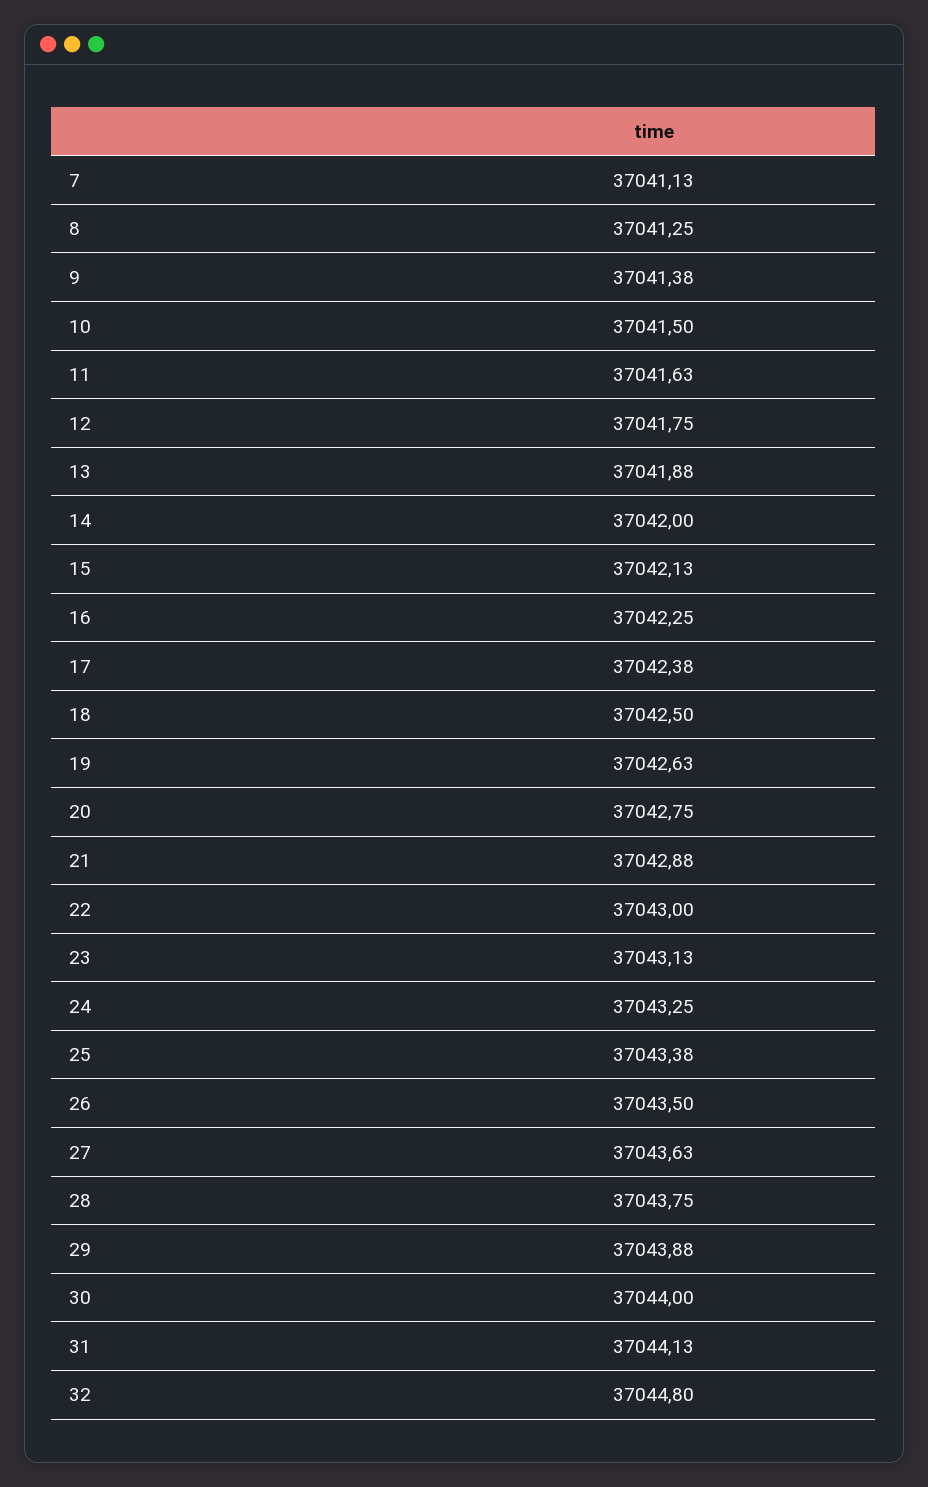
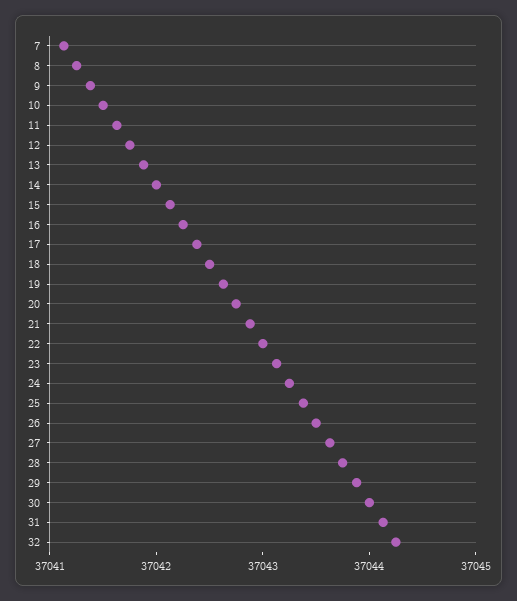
  {
    "7": 37041.13,
    "8": 37041.25,
    "9": 37041.38,
    "10": 37041.5,
    "11": 37041.63,
    "12": 37041.75,
    "13": 37041.88,
    "14": 37042,
    "15": 37042.13,
    "16": 37042.25,
    "17": 37042.38,
    "18": 37042.5,
    "19": 37042.63,
    "20": 37042.75,
    "21": 37042.88,
    "22": 37043,
    "23": 37043.13,
    "24": 37043.25,
    "25": 37043.38,
    "26": 37043.5,
    "27": 37043.63,
    "28": 37043.75,
    "29": 37043.88,
    "30": 37044,
    "31": 37044.13,
-   "32": 37044.8
+   "32": 37044.2
  }

